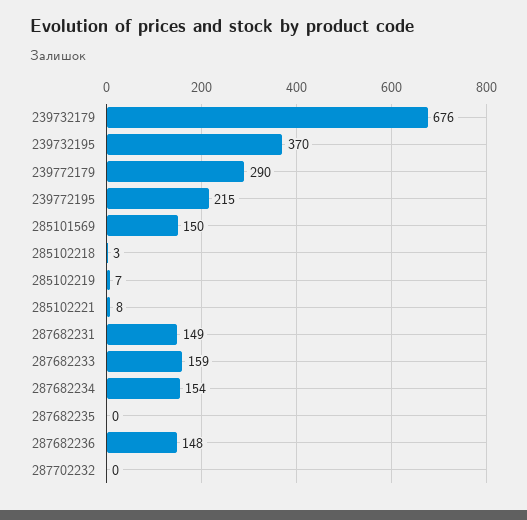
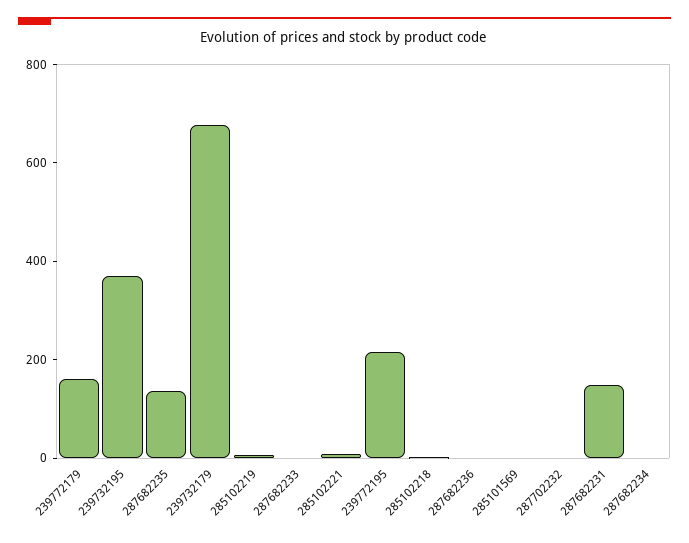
  {
    "239732179": 676,
    "239732195": 370,
-   "239772179": 290,
+   "239772179": 150,
    "239772195": 215,
-   "285101569": 150,
+   "285101569": 0,
    "285102218": 3,
    "285102219": 7,
    "285102221": 8,
    "287682231": 149,
-   "287682233": 159,
+   "287682233": 0,
-   "287682234": 154,
+   "287682234": 0,
-   "287682235": 0,
+   "287682235": 150,
-   "287682236": 148,
+   "287682236": 0,
    "287702232": 0
  }

